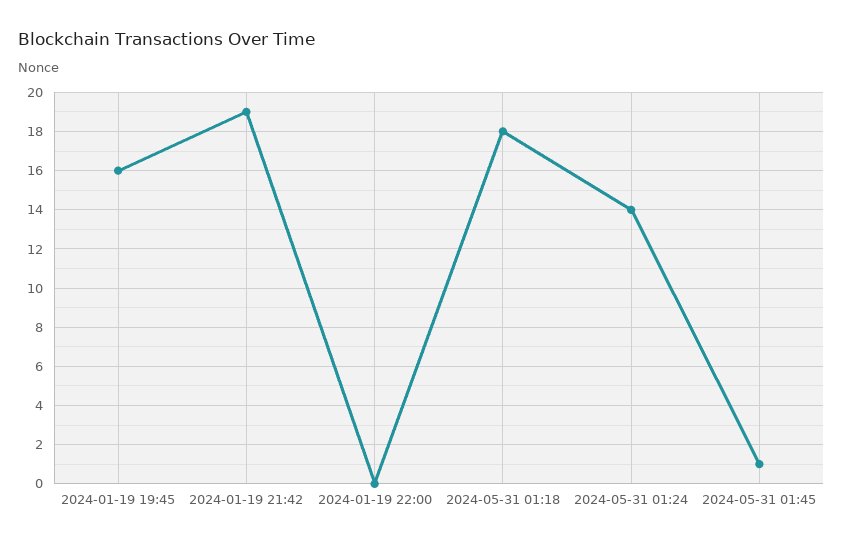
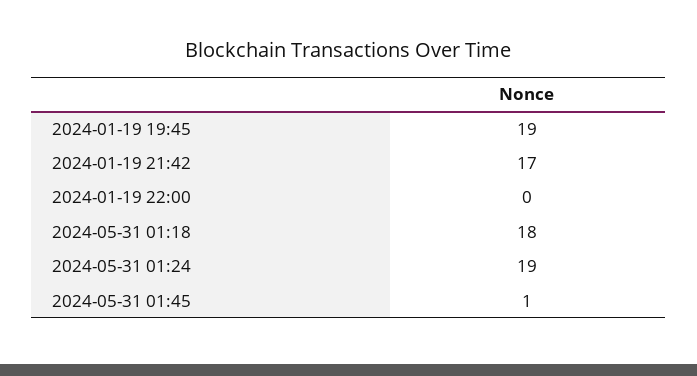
  {
-   "2024-01-19 19:45": 16,
+   "2024-01-19 19:45": 19,
-   "2024-01-19 21:42": 19,
+   "2024-01-19 21:42": 17,
    "2024-01-19 22:00": 0,
    "2024-05-31 01:18": 18,
-   "2024-05-31 01:24": 14,
+   "2024-05-31 01:24": 19,
    "2024-05-31 01:45": 1
  }

